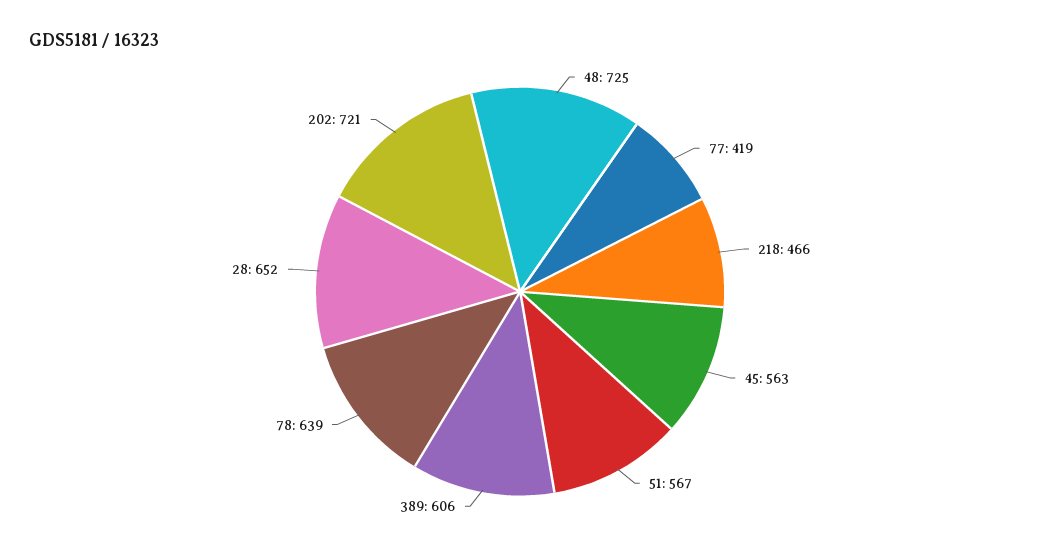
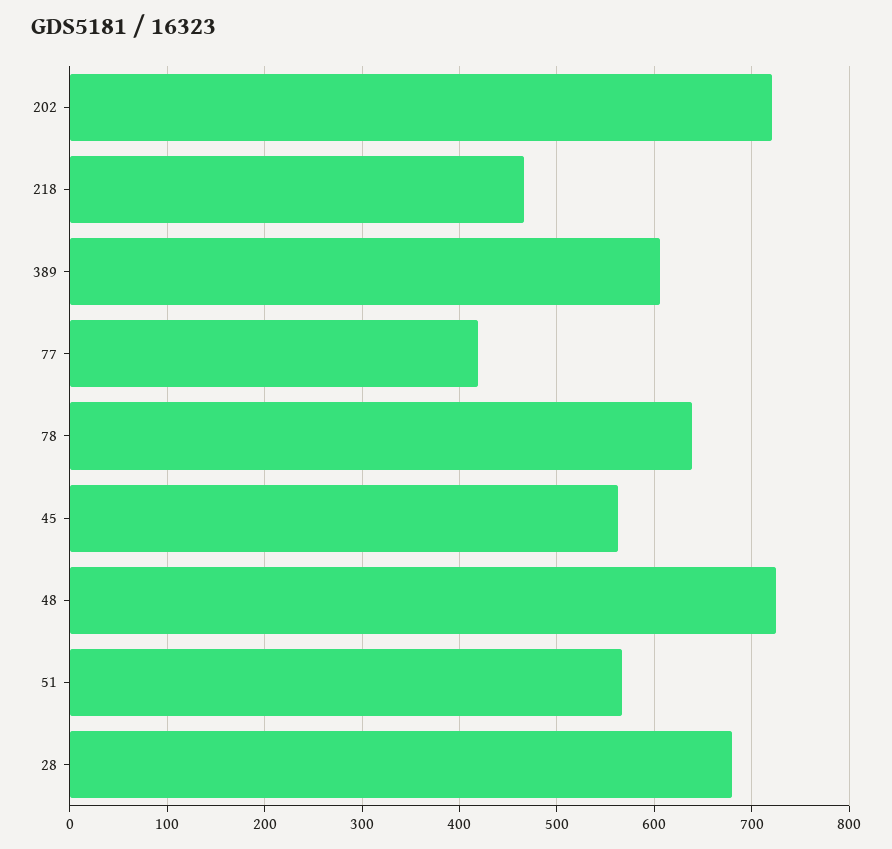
  {
    "48": 725,
    "77": 419,
    "218": 466,
    "45": 563,
    "51": 567,
    "389": 606,
    "78": 639,
-   "28": 652,
+   "28": 680,
    "202": 721
  }

